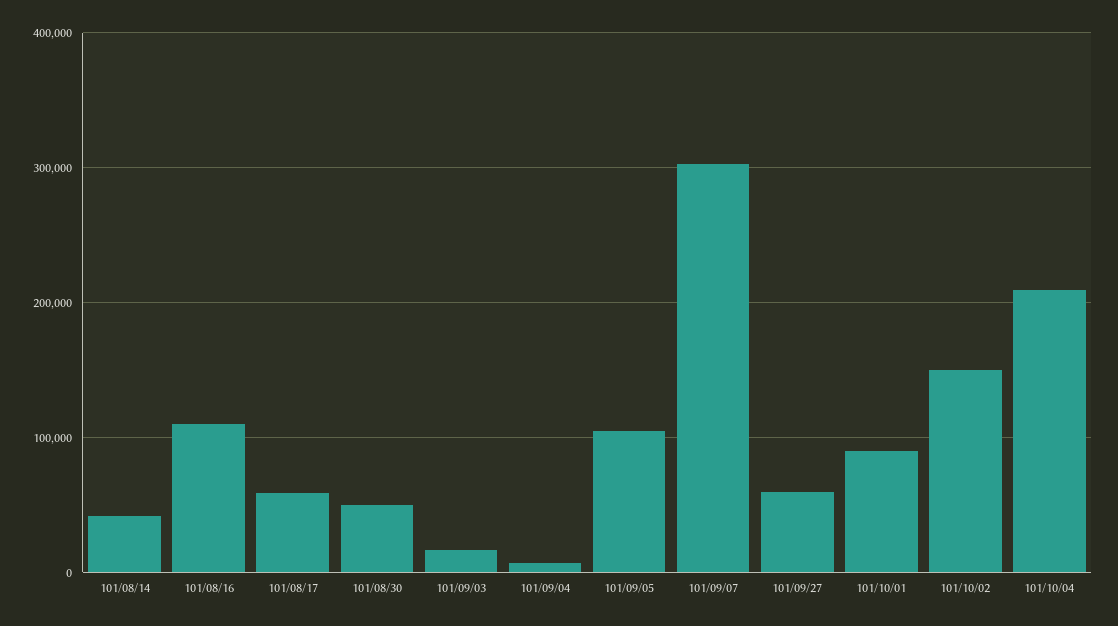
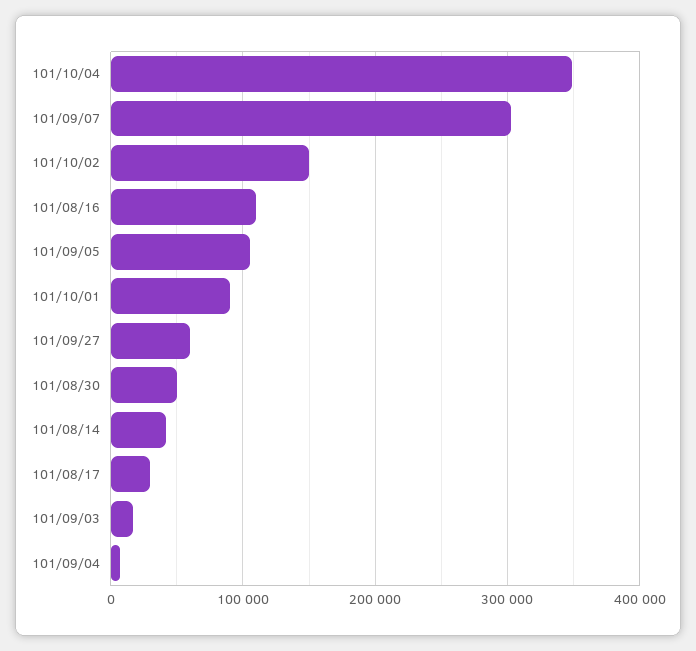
  {
    "101/08/14": 40000,
    "101/08/16": 110000,
-   "101/08/17": 60000,
+   "101/08/17": 30000,
    "101/08/30": 50000,
    "101/09/03": 20000,
    "101/09/04": 10000,
    "101/09/05": 110000,
    "101/09/07": 300000,
    "101/09/27": 60000,
    "101/10/01": 90000,
    "101/10/02": 150000,
-   "101/10/04": 210000
+   "101/10/04": 350000
  }

